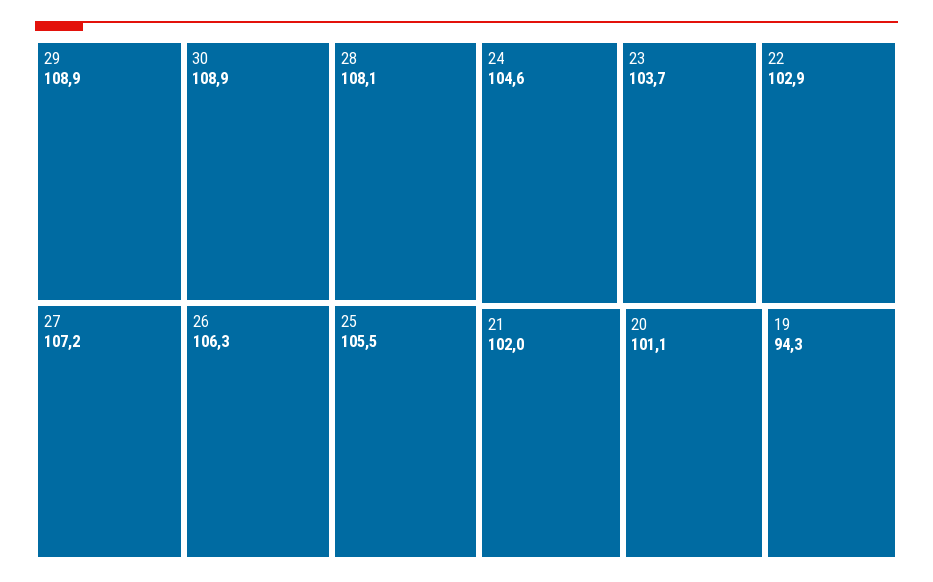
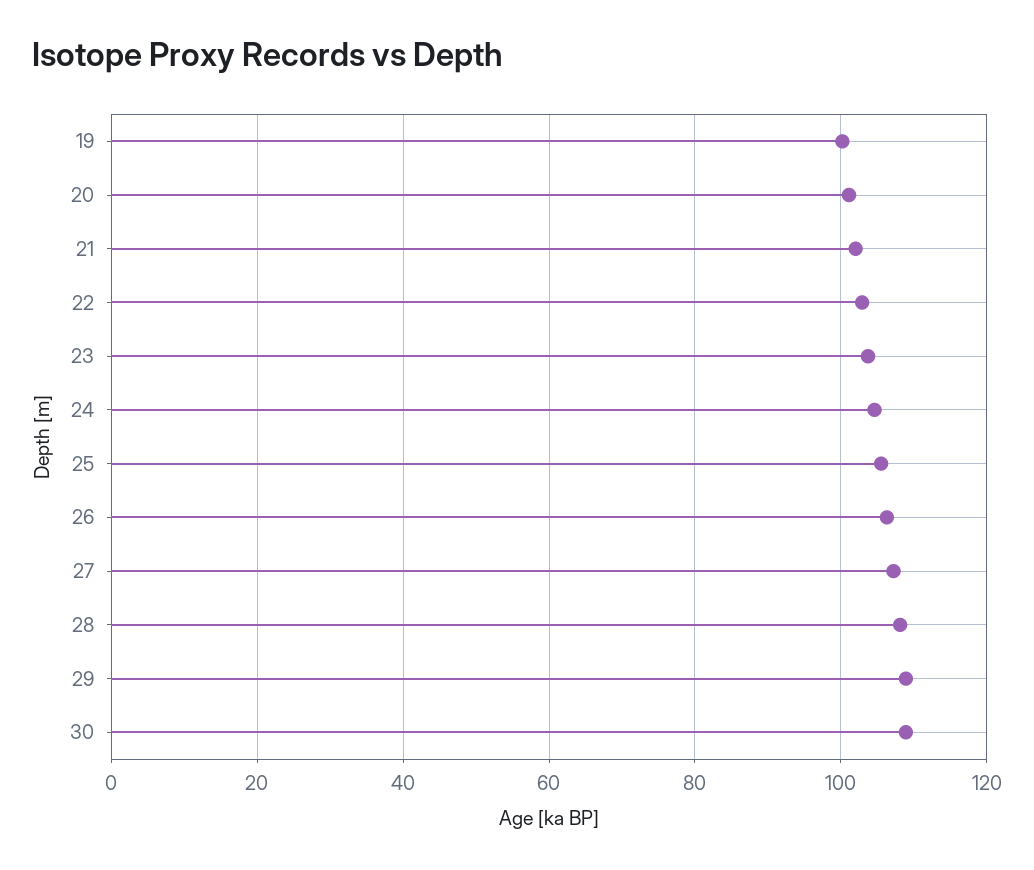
  {
    "29": 108.9,
    "30": 108.9,
    "28": 108.1,
    "27": 107.2,
    "26": 106.3,
    "25": 105.5,
    "24": 104.6,
    "23": 103.7,
    "22": 102.9,
    "21": 102,
    "20": 101.1,
-   "19": 94.3
+   "19": 100
  }

